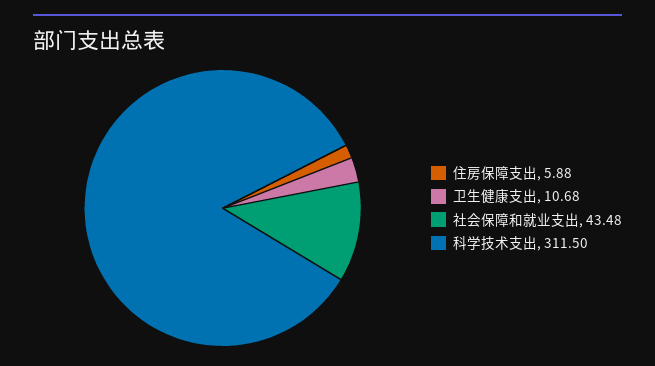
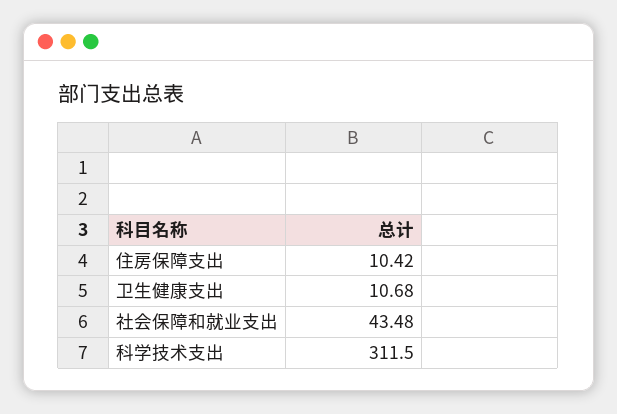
  {
-   "住房保障支出": 5.88,
+   "住房保障支出": 10.42,
    "卫生健康支出": 10.68,
    "社会保障和就业支出": 43.48,
    "科学技术支出": 311.5
  }

